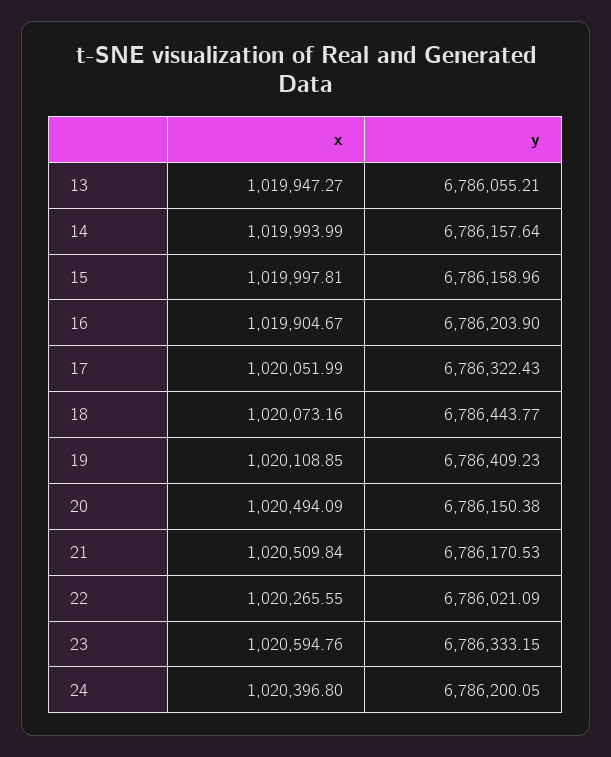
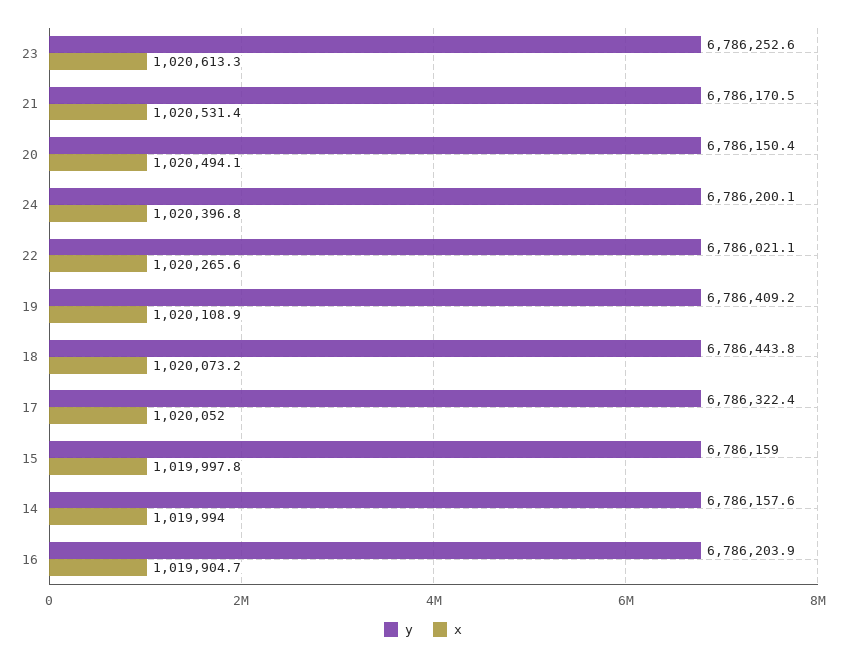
  {
    "x": {
-     "13": 1019947.27,
      "14": 1019993.99,
      "15": 1019997.81,
      "16": 1019904.67,
      "17": 1020051.99,
      "18": 1020073.16,
      "19": 1020108.85,
      "20": 1020494.09,
-     "21": 1020509.84,
+     "21": 1020531.4,
      "22": 1020265.55,
-     "23": 1020594.76,
+     "23": 1020613.3,
      "24": 1020396.8
    },
    "y": {
-     "13": 6786055.21,
      "14": 6786157.64,
      "15": 6786158.96,
      "16": 6786203.9,
      "17": 6786322.43,
      "18": 6786443.77,
      "19": 6786409.23,
      "20": 6786150.38,
      "21": 6786170.53,
      "22": 6786021.09,
-     "23": 6786333.15,
+     "23": 6786252.6,
      "24": 6786200.05
    }
  }

